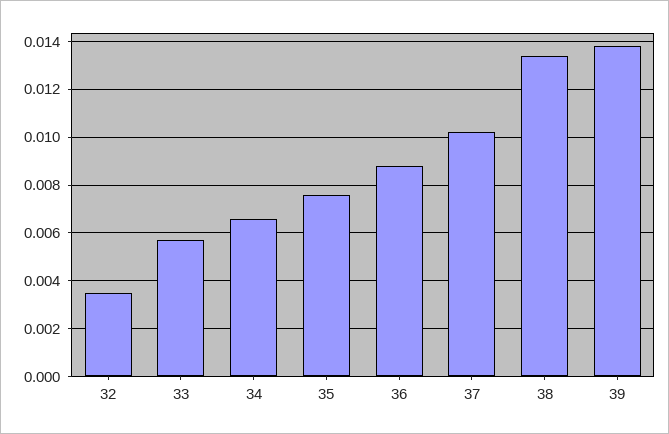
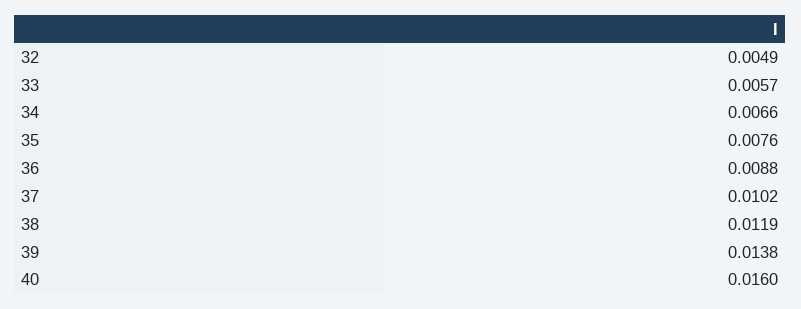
  {
-   "32": 0.0035,
+   "32": 0.0049,
    "33": 0.0057,
    "34": 0.0066,
    "35": 0.0076,
    "36": 0.0088,
    "37": 0.0102,
-   "38": 0.0135,
+   "38": 0.0119,
-   "39": 0.0138
+   "39": 0.0138,
+   "40": 0.016
  }

